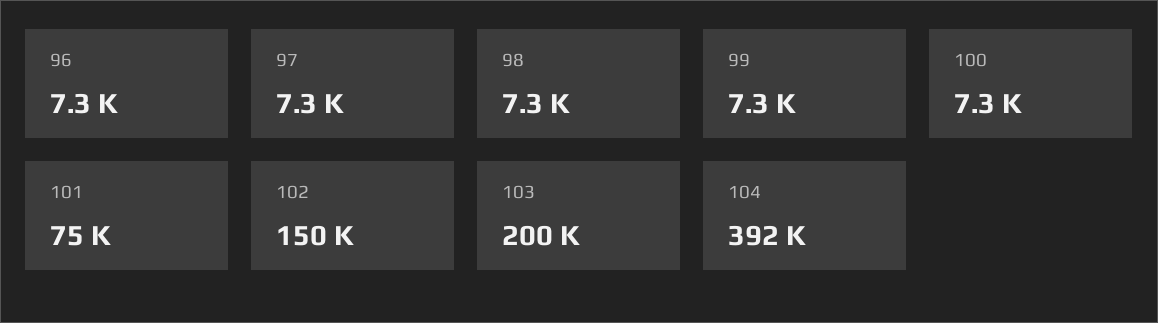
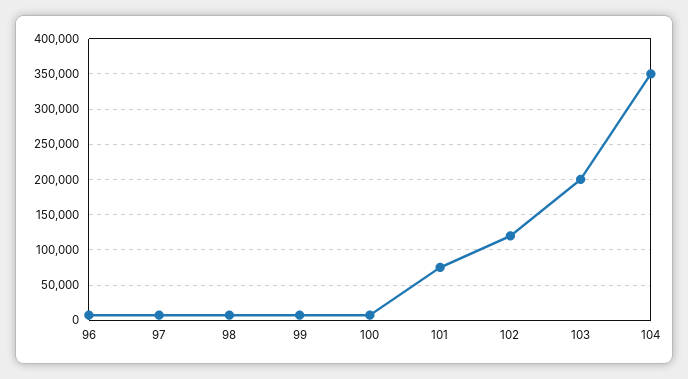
  {
    "96": 7300,
    "97": 7300,
    "98": 7300,
    "99": 7300,
    "100": 7300,
    "101": 75000,
-   "102": 150000,
+   "102": 120000,
    "103": 200000,
-   "104": 392000
+   "104": 350000
  }

